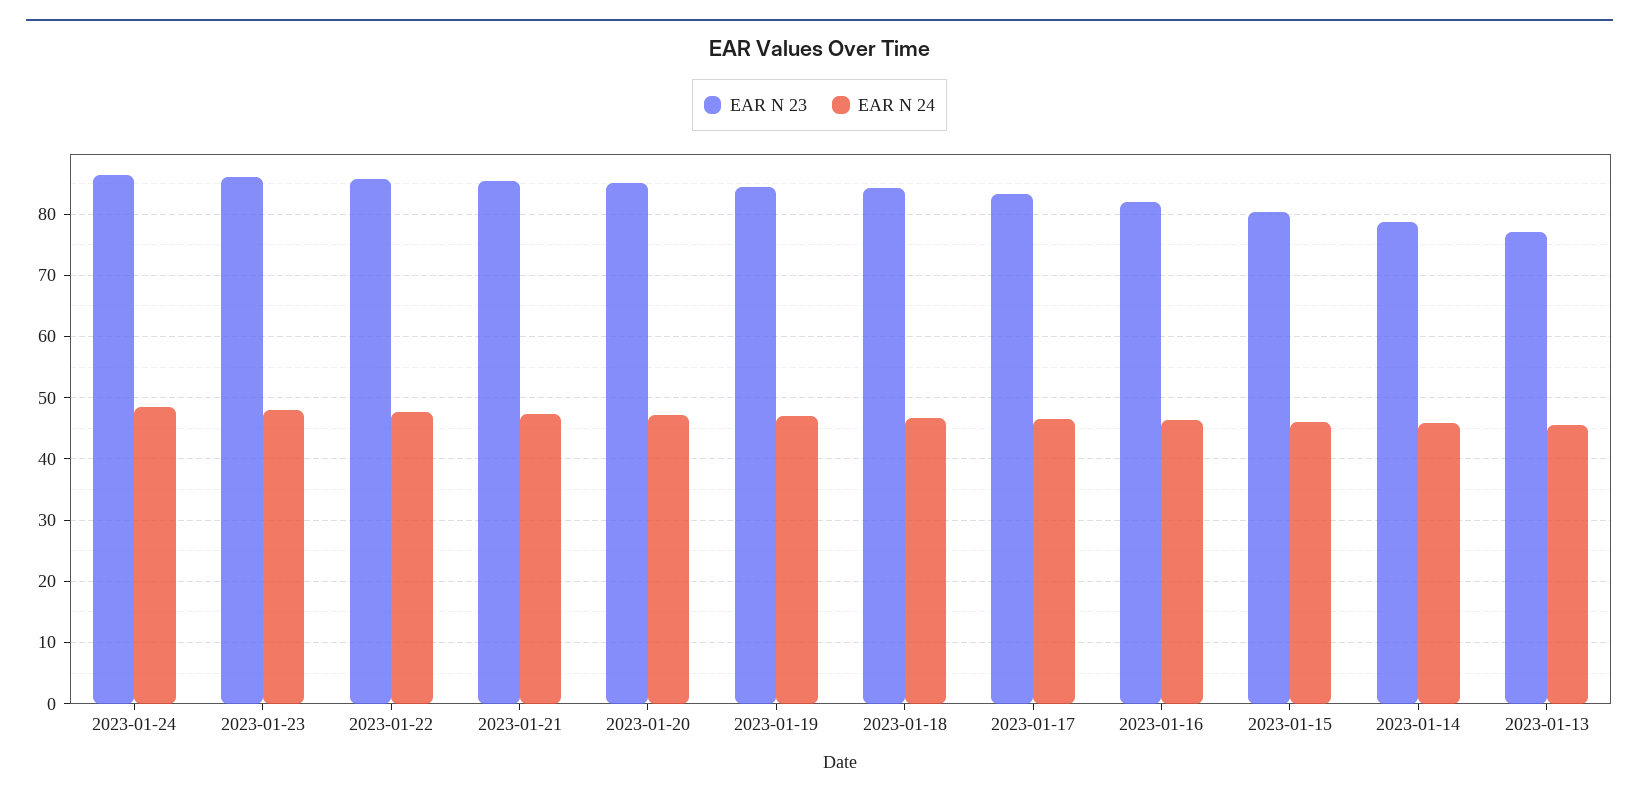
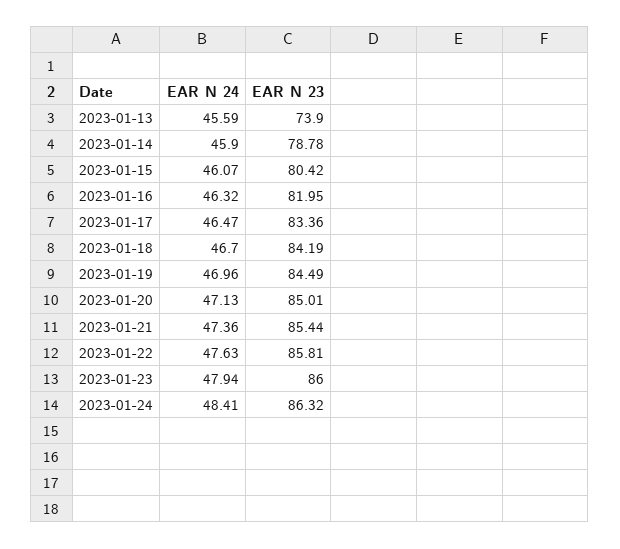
  {
    "EAR N 23": {
      "2023-01-24": 86.32,
      "2023-01-23": 86,
      "2023-01-22": 85.81,
      "2023-01-21": 85.44,
      "2023-01-20": 85.01,
      "2023-01-19": 84.49,
      "2023-01-18": 84.19,
      "2023-01-17": 83.36,
      "2023-01-16": 81.95,
      "2023-01-15": 80.42,
      "2023-01-14": 78.78,
-     "2023-01-13": 77
+     "2023-01-13": 73.9
    },
    "EAR N 24": {
      "2023-01-24": 48.41,
      "2023-01-23": 47.94,
      "2023-01-22": 47.63,
      "2023-01-21": 47.36,
      "2023-01-20": 47.13,
      "2023-01-19": 46.96,
      "2023-01-18": 46.7,
      "2023-01-17": 46.47,
      "2023-01-16": 46.32,
      "2023-01-15": 46.07,
      "2023-01-14": 45.9,
      "2023-01-13": 45.59
    }
  }

